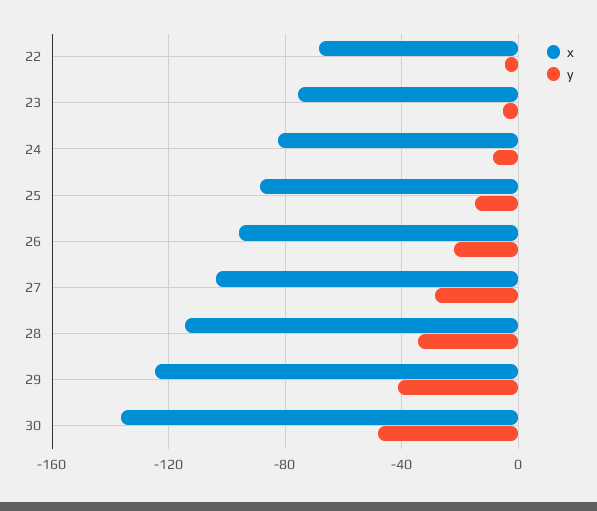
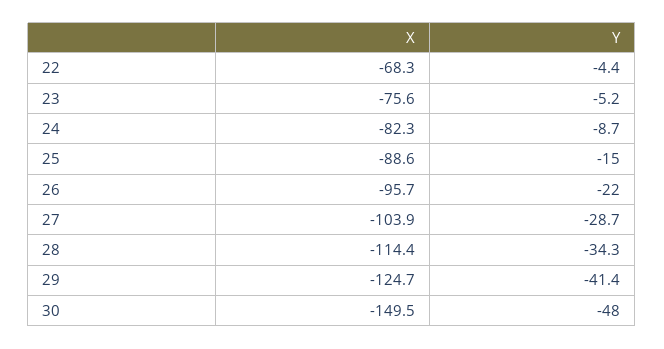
  {
    "x": {
      "22": -68.3,
      "23": -75.6,
      "24": -82.3,
      "25": -88.6,
      "26": -95.7,
      "27": -103.9,
      "28": -114.4,
      "29": -124.7,
-     "30": -135
+     "30": -149.5
    },
    "y": {
      "22": -4.4,
      "23": -5.2,
      "24": -8.7,
      "25": -15,
      "26": -22,
      "27": -28.7,
      "28": -34.3,
      "29": -41.4,
      "30": -48
    }
  }

